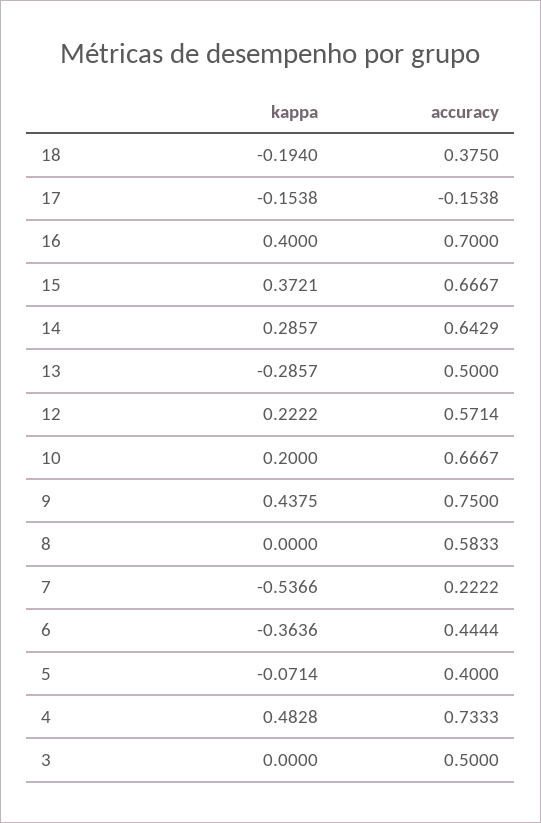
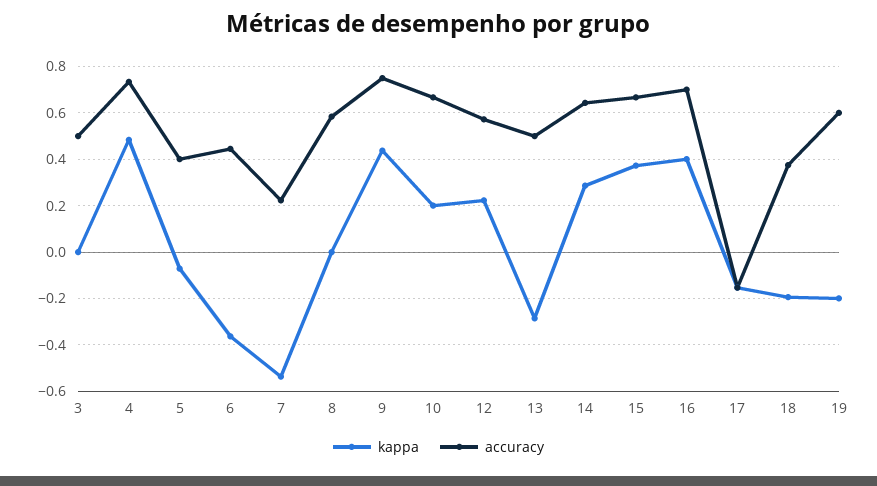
  {
    "kappa": {
      "18": -0.194,
      "17": -0.1538,
      "16": 0.4,
      "15": 0.3721,
      "14": 0.2857,
      "13": -0.2857,
      "12": 0.2222,
      "10": 0.2,
      "9": 0.4375,
      "8": 0,
      "7": -0.5366,
      "6": -0.3636,
      "5": -0.0714,
      "4": 0.4828,
-     "3": 0
+     "3": 0,
+     "19": -0.2
    },
    "accuracy": {
      "18": 0.375,
      "17": -0.1538,
      "16": 0.7,
      "15": 0.6667,
      "14": 0.6429,
      "13": 0.5,
      "12": 0.5714,
      "10": 0.6667,
      "9": 0.75,
      "8": 0.5833,
      "7": 0.2222,
      "6": 0.4444,
      "5": 0.4,
      "4": 0.7333,
-     "3": 0.5
+     "3": 0.5,
+     "19": 0.6
    }
  }

